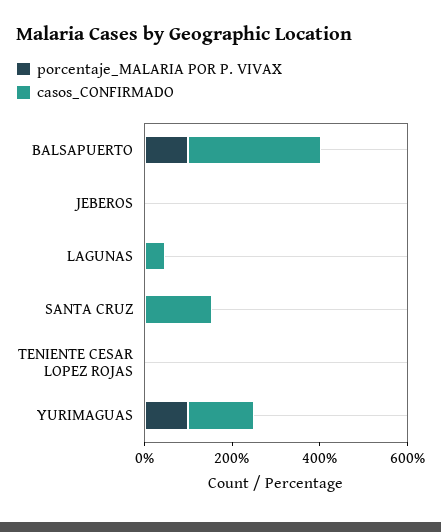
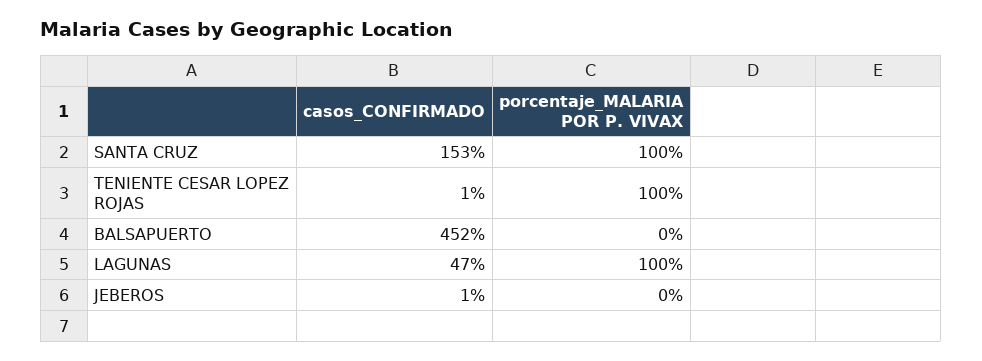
  {
    "porcentaje_MALARIA POR P. VIVAX": {
-     "BALSAPUERTO": 100,
+     "BALSAPUERTO": 0,
      "JEBEROS": 0,
-     "LAGUNAS": 0,
+     "LAGUNAS": 100,
-     "SANTA CRUZ": 0,
+     "SANTA CRUZ": 100,
-     "TENIENTE CESAR LOPEZ ROJAS": 0,
+     "TENIENTE CESAR LOPEZ ROJAS": 100
-     "YURIMAGUAS": 100
    },
    "casos_CONFIRMADO": {
-     "BALSAPUERTO": 300,
+     "BALSAPUERTO": 452,
      "JEBEROS": 1,
      "LAGUNAS": 47,
      "SANTA CRUZ": 153,
-     "TENIENTE CESAR LOPEZ ROJAS": 1,
+     "TENIENTE CESAR LOPEZ ROJAS": 1
-     "YURIMAGUAS": 150
    }
  }

